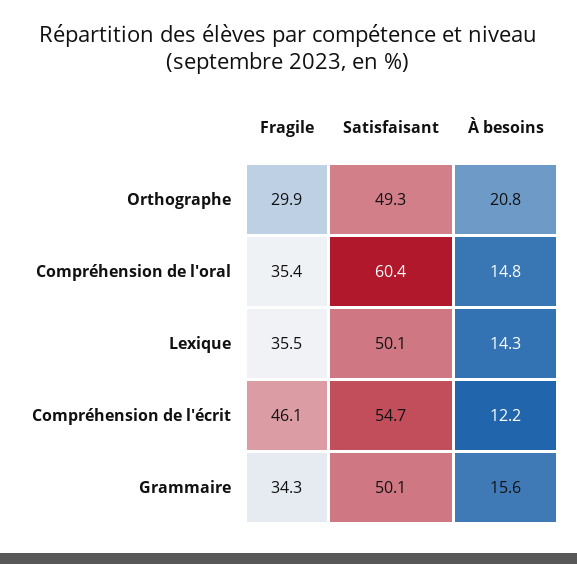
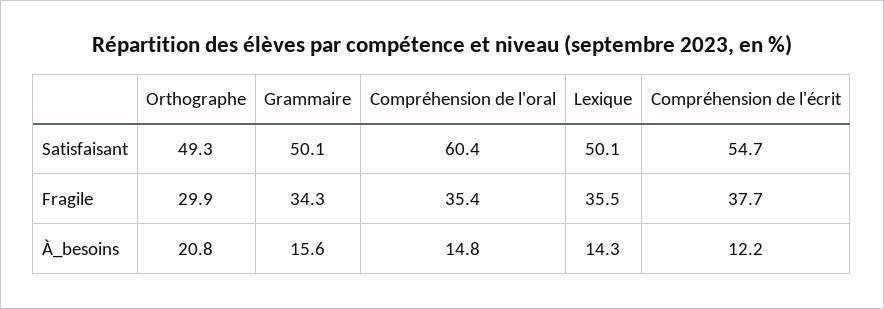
  {
    "Fragile": {
      "Orthographe": 29.9,
      "Compréhension de l'oral": 35.4,
      "Lexique": 35.5,
-     "Compréhension de l'écrit": 46.1,
+     "Compréhension de l'écrit": 37.7,
      "Grammaire": 34.3
    },
    "Satisfaisant": {
      "Orthographe": 49.3,
      "Compréhension de l'oral": 60.4,
      "Lexique": 50.1,
      "Compréhension de l'écrit": 54.7,
      "Grammaire": 50.1
    },
    "À besoins": {
      "Orthographe": 20.8,
      "Compréhension de l'oral": 14.8,
      "Lexique": 14.3,
      "Compréhension de l'écrit": 12.2,
      "Grammaire": 15.6
    }
  }

